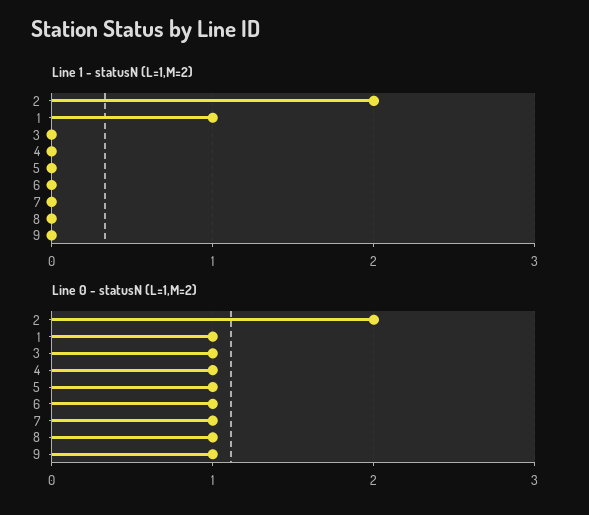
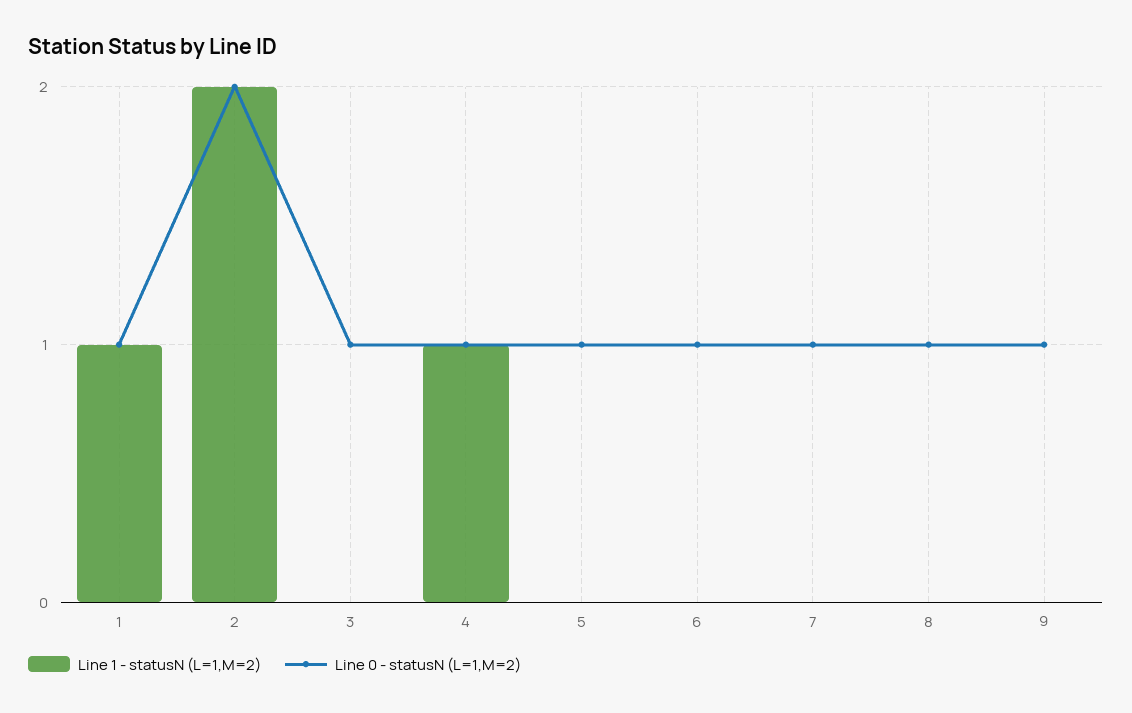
  {
    "Line 1 - statusN (L=1,M=2)": {
      "2": 2,
      "1": 1,
      "3": 0,
-     "4": 0,
+     "4": 1,
      "5": 0,
      "6": 0,
      "7": 0,
      "8": 0,
      "9": 0
    },
    "Line 0 - statusN (L=1,M=2)": {
      "2": 2,
      "1": 1,
      "3": 1,
      "4": 1,
      "5": 1,
      "6": 1,
      "7": 1,
      "8": 1,
      "9": 1
    }
  }

